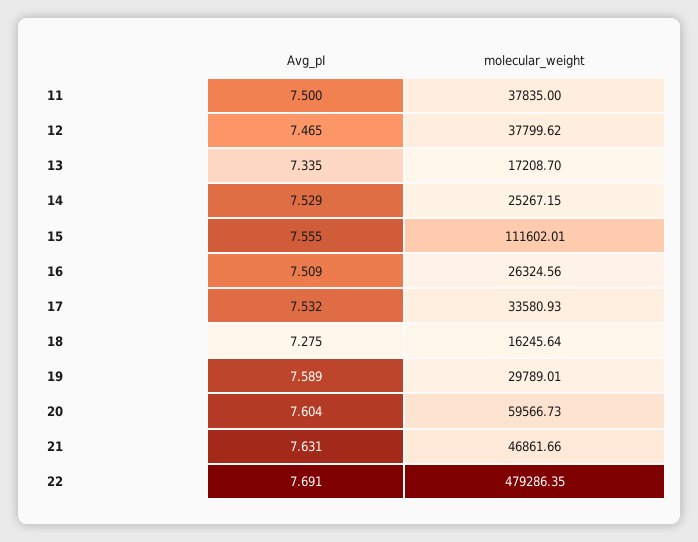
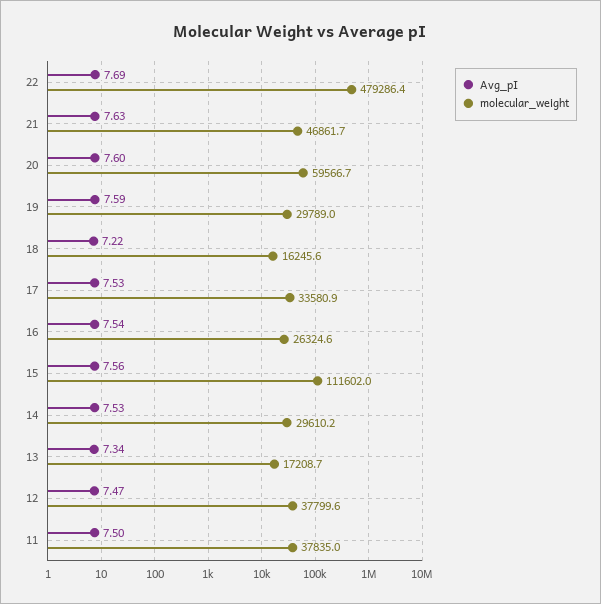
  {
    "Avg_pI": {
      "11": 7.5,
      "12": 7.465,
      "13": 7.335,
      "14": 7.529,
      "15": 7.555,
-     "16": 7.509,
+     "16": 7.54,
      "17": 7.532,
-     "18": 7.275,
+     "18": 7.22,
      "19": 7.589,
      "20": 7.604,
      "21": 7.631,
      "22": 7.691
    },
    "molecular_weight": {
      "11": 37835,
      "12": 37799.62,
      "13": 17208.7,
-     "14": 25267.15,
+     "14": 29610.2,
      "15": 111602.01,
      "16": 26324.56,
      "17": 33580.93,
      "18": 16245.64,
      "19": 29789.01,
      "20": 59566.73,
      "21": 46861.66,
      "22": 479286.35
    }
  }

